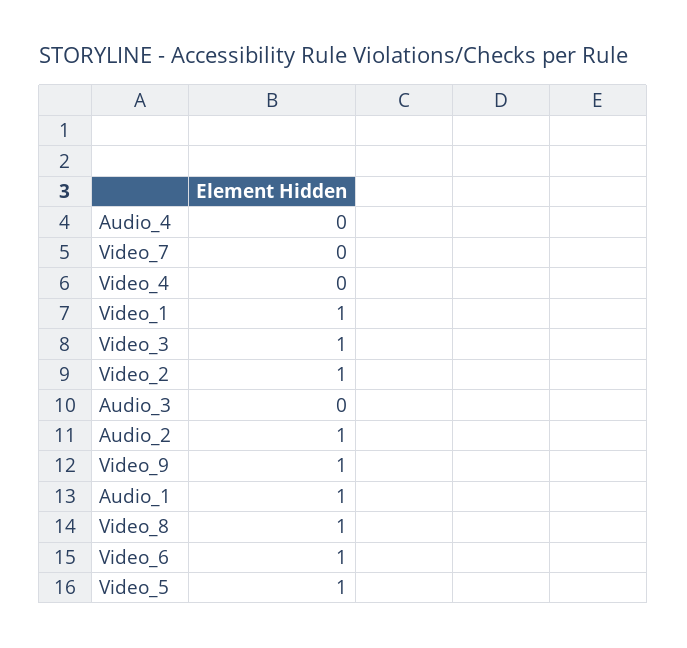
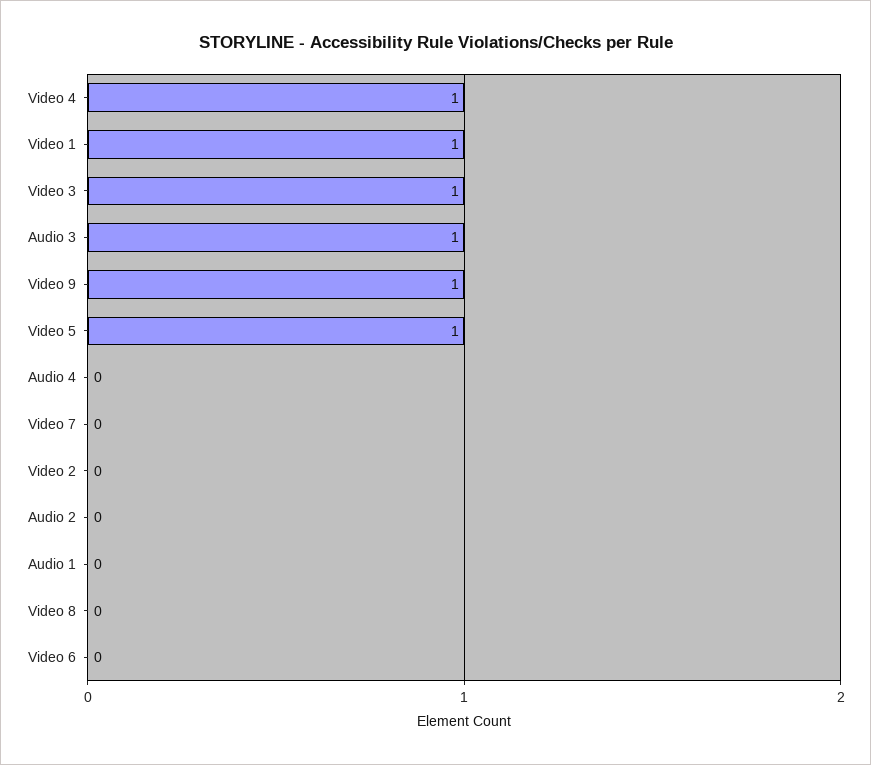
  {
    "Audio_4": 0,
    "Video_7": 0,
-   "Video_4": 0,
+   "Video_4": 1,
    "Video_1": 1,
    "Video_3": 1,
-   "Video_2": 1,
+   "Video_2": 0,
-   "Audio_3": 0,
+   "Audio_3": 1,
-   "Audio_2": 1,
+   "Audio_2": 0,
    "Video_9": 1,
-   "Audio_1": 1,
+   "Audio_1": 0,
-   "Video_8": 1,
+   "Video_8": 0,
-   "Video_6": 1,
+   "Video_6": 0,
    "Video_5": 1
  }

